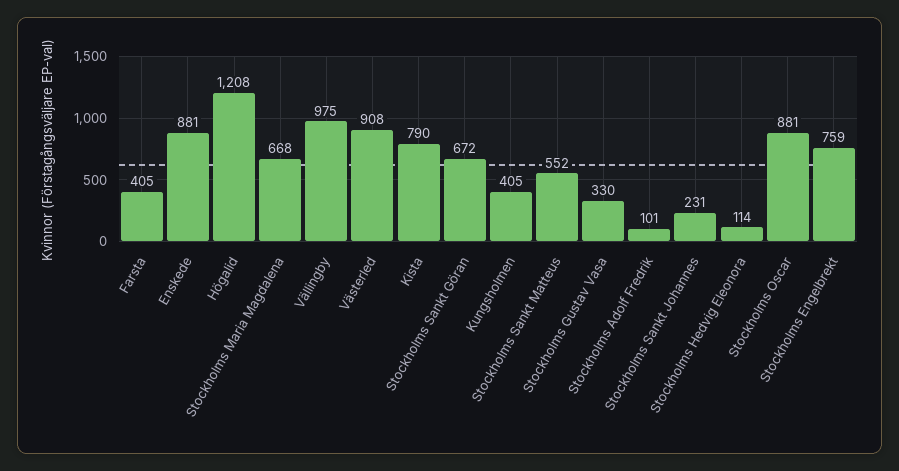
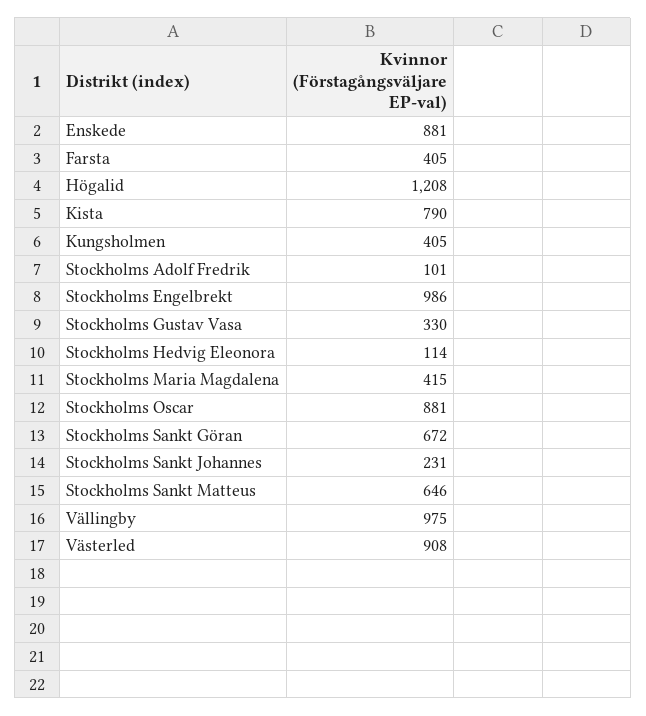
  {
    "Farsta": 405,
    "Enskede": 881,
    "Högalid": 1208,
-   "Stockholms Maria Magdalena": 668,
+   "Stockholms Maria Magdalena": 415,
    "Vällingby": 975,
    "Västerled": 908,
    "Kista": 790,
    "Stockholms Sankt Göran": 672,
    "Kungsholmen": 405,
-   "Stockholms Sankt Matteus": 552,
+   "Stockholms Sankt Matteus": 646,
    "Stockholms Gustav Vasa": 330,
    "Stockholms Adolf Fredrik": 101,
    "Stockholms Sankt Johannes": 231,
    "Stockholms Hedvig Eleonora": 114,
    "Stockholms Oscar": 881,
-   "Stockholms Engelbrekt": 759
+   "Stockholms Engelbrekt": 986
  }

